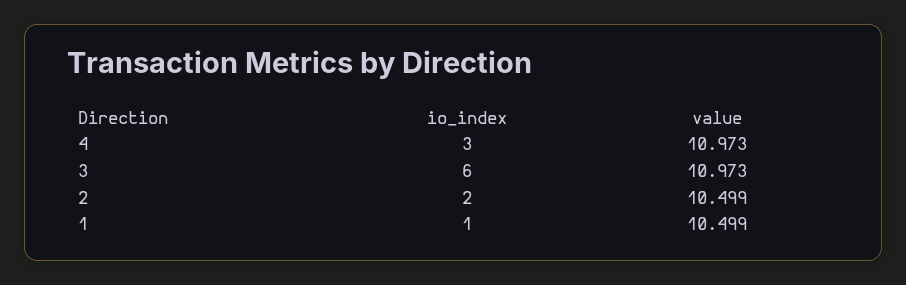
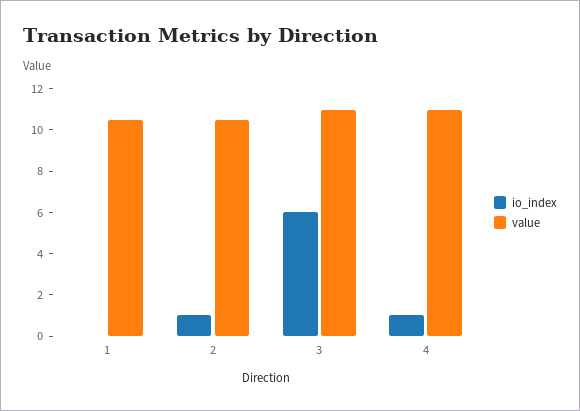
  {
    "io_index": {
-     "4": 3,
+     "4": 1,
      "3": 6,
-     "2": 2,
+     "2": 1,
-     "1": 1
+     "1": 0
    },
    "value": {
      "4": 10.973,
      "3": 10.973,
      "2": 10.499,
      "1": 10.499
    }
  }

